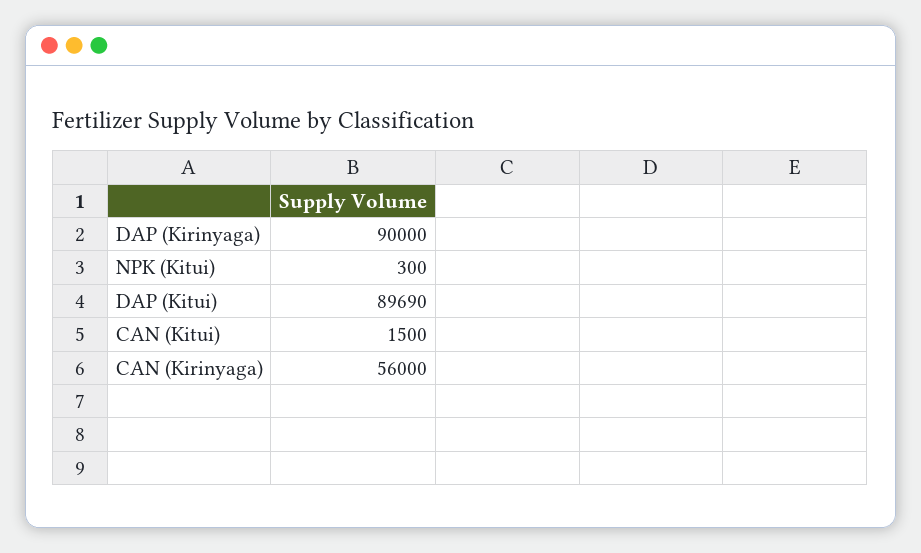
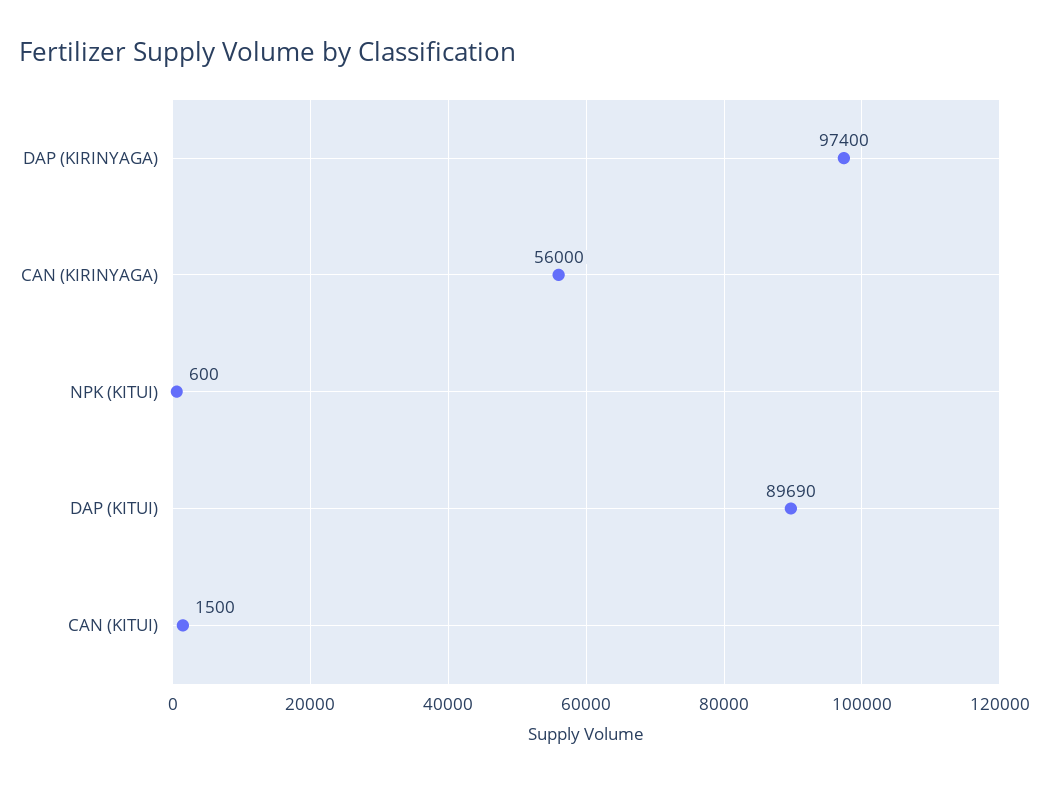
  {
-   "DAP (Kirinyaga)": 90000,
+   "DAP (Kirinyaga)": 97400,
-   "NPK (Kitui)": 300,
+   "NPK (Kitui)": 600,
    "DAP (Kitui)": 89690,
    "CAN (Kitui)": 1500,
    "CAN (Kirinyaga)": 56000
  }

